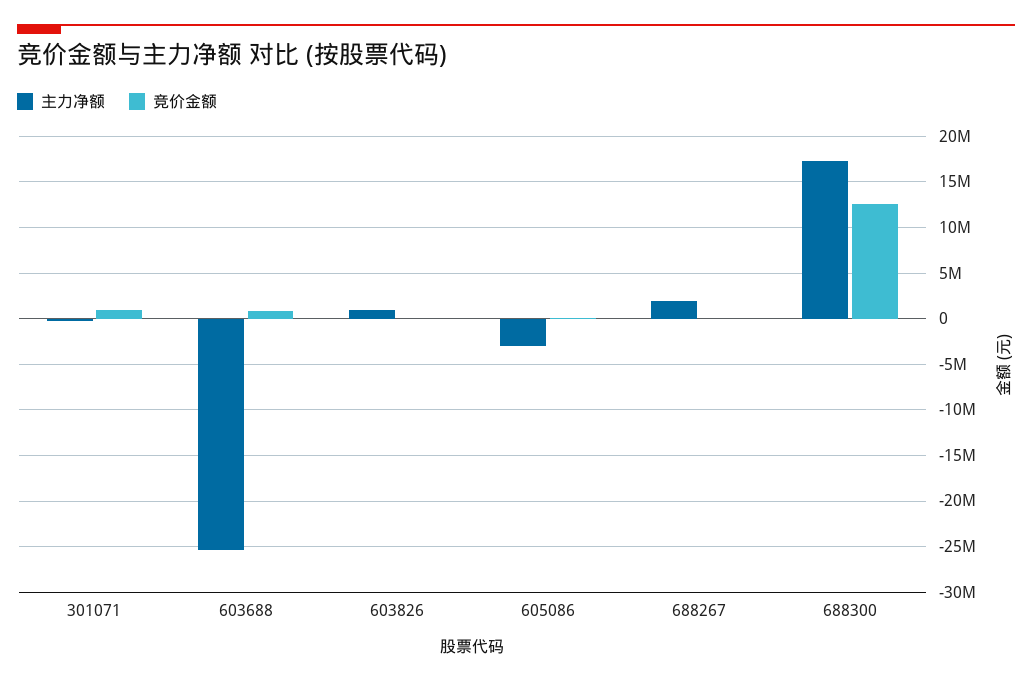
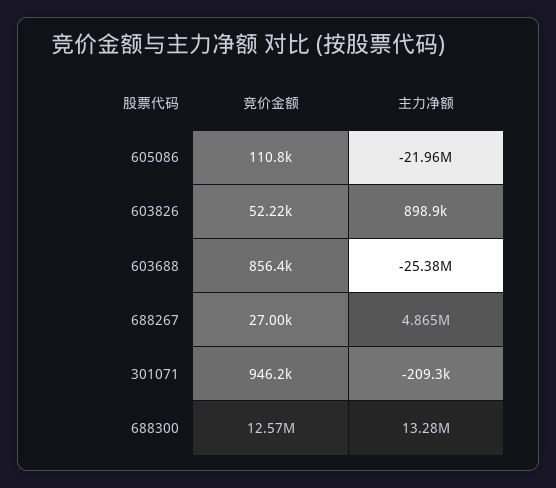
  {
    "主力净额": {
      "301071": -209300,
      "603688": -25380000,
      "603826": 898900,
-     "605086": -3000000,
+     "605086": -21960000,
-     "688267": 2000000,
+     "688267": 4865000,
-     "688300": 17000000
+     "688300": 13280000
    },
    "竞价金额": {
      "301071": 946200,
      "603688": 856400,
      "603826": 52220,
      "605086": 110800,
      "688267": 27000,
      "688300": 12570000
    }
  }

